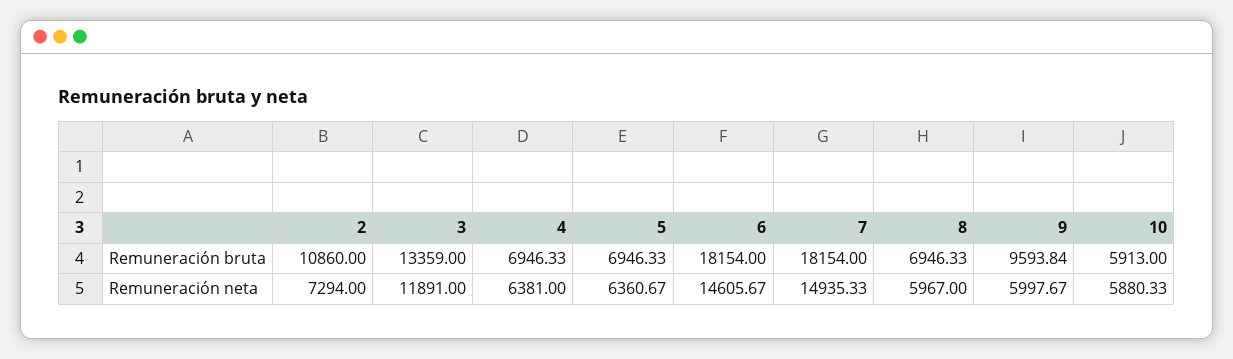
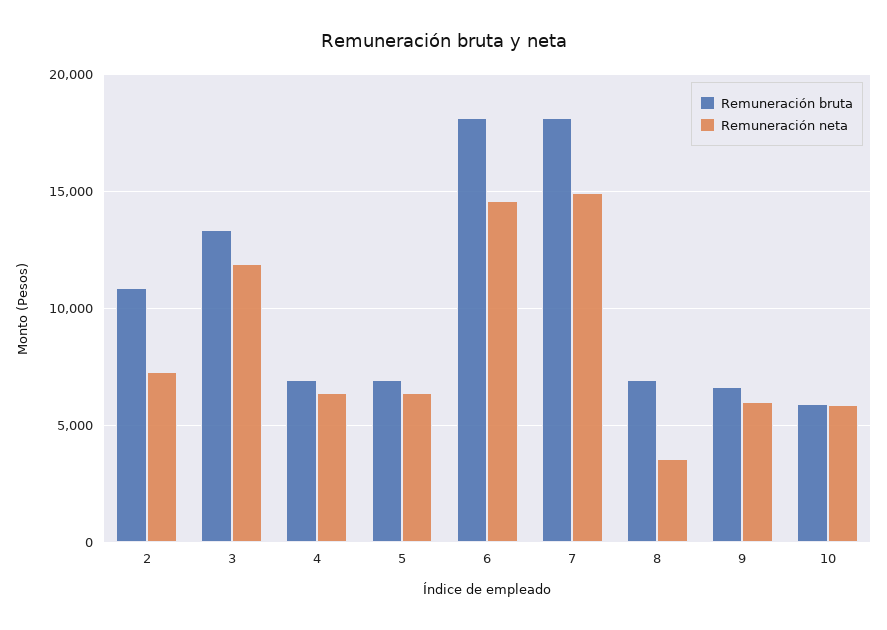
  {
    "Remuneración bruta": {
      "2": 10860,
      "3": 13359,
      "4": 6946.33,
      "5": 6946.33,
      "6": 18154,
      "7": 18154,
      "8": 6946.33,
-     "9": 9593.84,
+     "9": 6500,
      "10": 5913
    },
    "Remuneración neta": {
      "2": 7294,
      "3": 11891,
      "4": 6381,
      "5": 6360.67,
      "6": 14605.67,
      "7": 14935.33,
-     "8": 5967,
+     "8": 3500,
      "9": 5997.67,
      "10": 5880.33
    }
  }

